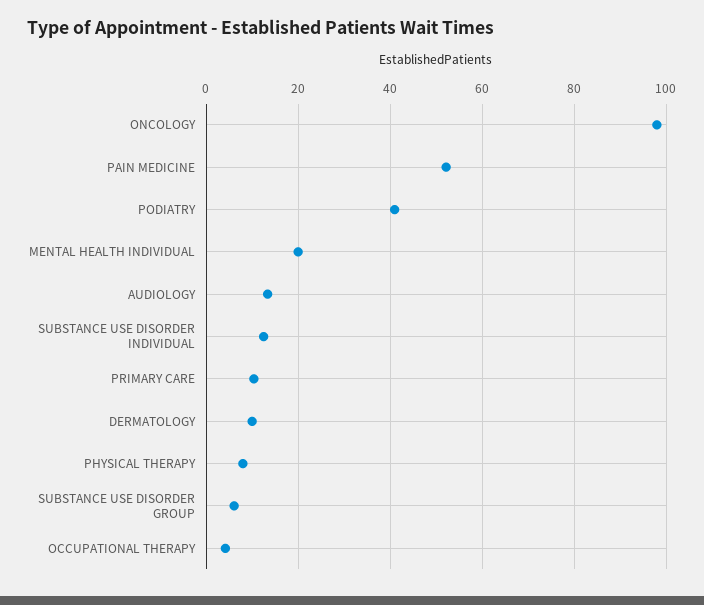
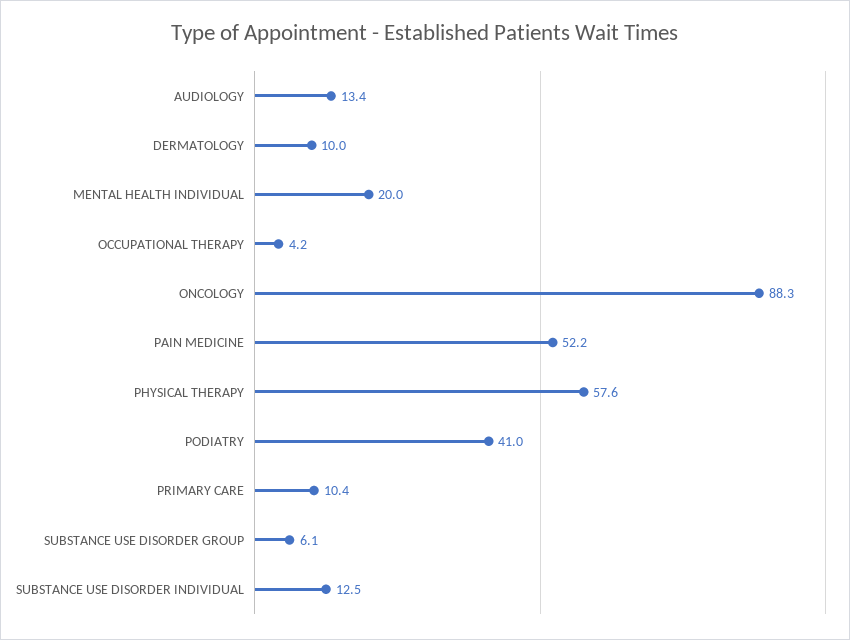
  {
-   "ONCOLOGY": 98,
+   "ONCOLOGY": 88.3,
    "PAIN MEDICINE": 52.2,
    "PODIATRY": 41,
    "MENTAL HEALTH INDIVIDUAL": 20,
    "AUDIOLOGY": 13.4,
    "SUBSTANCE USE DISORDER INDIVIDUAL": 12.5,
    "PRIMARY CARE": 10.4,
    "DERMATOLOGY": 10,
-   "PHYSICAL THERAPY": 8,
+   "PHYSICAL THERAPY": 57.6,
    "SUBSTANCE USE DISORDER GROUP": 6.1,
    "OCCUPATIONAL THERAPY": 4.2
  }

